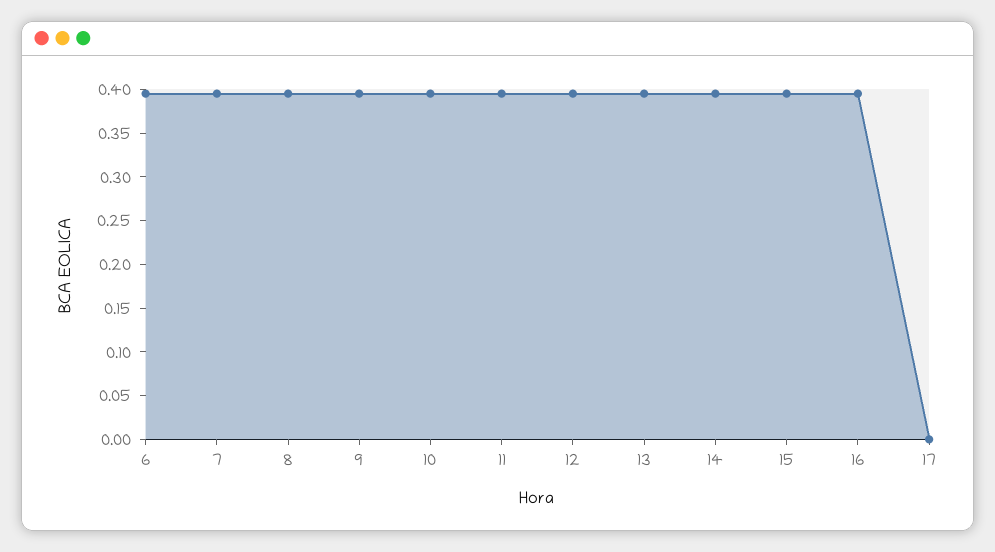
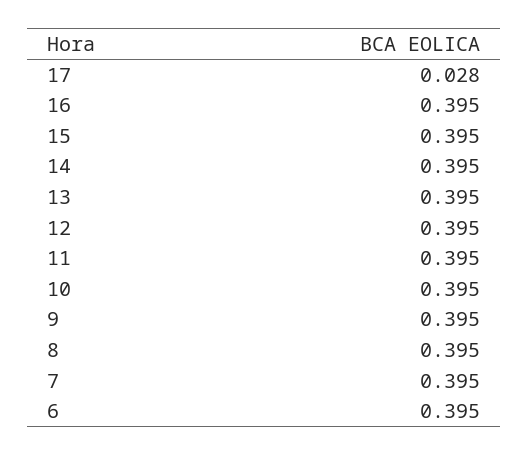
  {
    "6": 0.395,
    "7": 0.395,
    "8": 0.395,
    "9": 0.395,
    "10": 0.395,
    "11": 0.395,
    "12": 0.395,
    "13": 0.395,
    "14": 0.395,
    "15": 0.395,
    "16": 0.395,
-   "17": 0
+   "17": 0.028
  }

